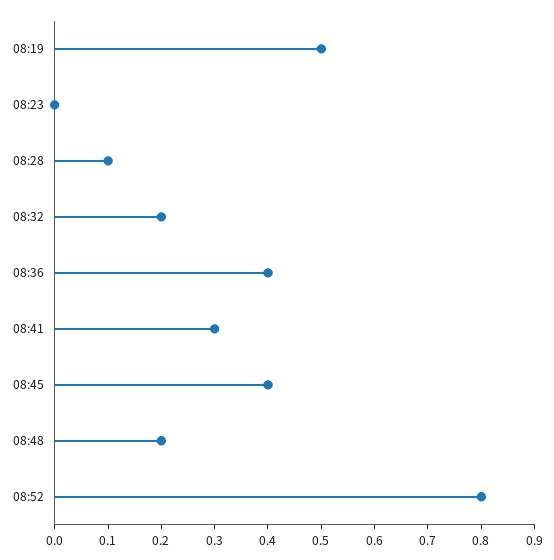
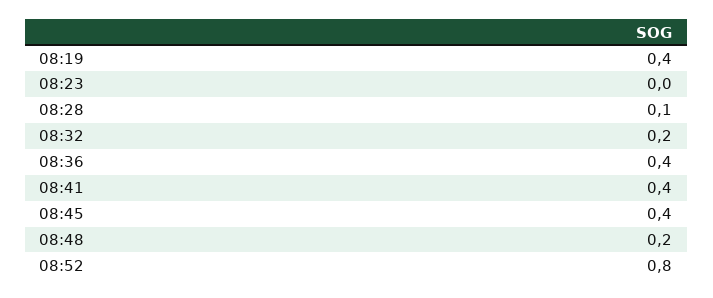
  {
-   "08:19": 0.5,
+   "08:19": 0.4,
    "08:23": 0,
    "08:28": 0.1,
    "08:32": 0.2,
    "08:36": 0.4,
-   "08:41": 0.3,
+   "08:41": 0.4,
    "08:45": 0.4,
    "08:48": 0.2,
    "08:52": 0.8
  }

